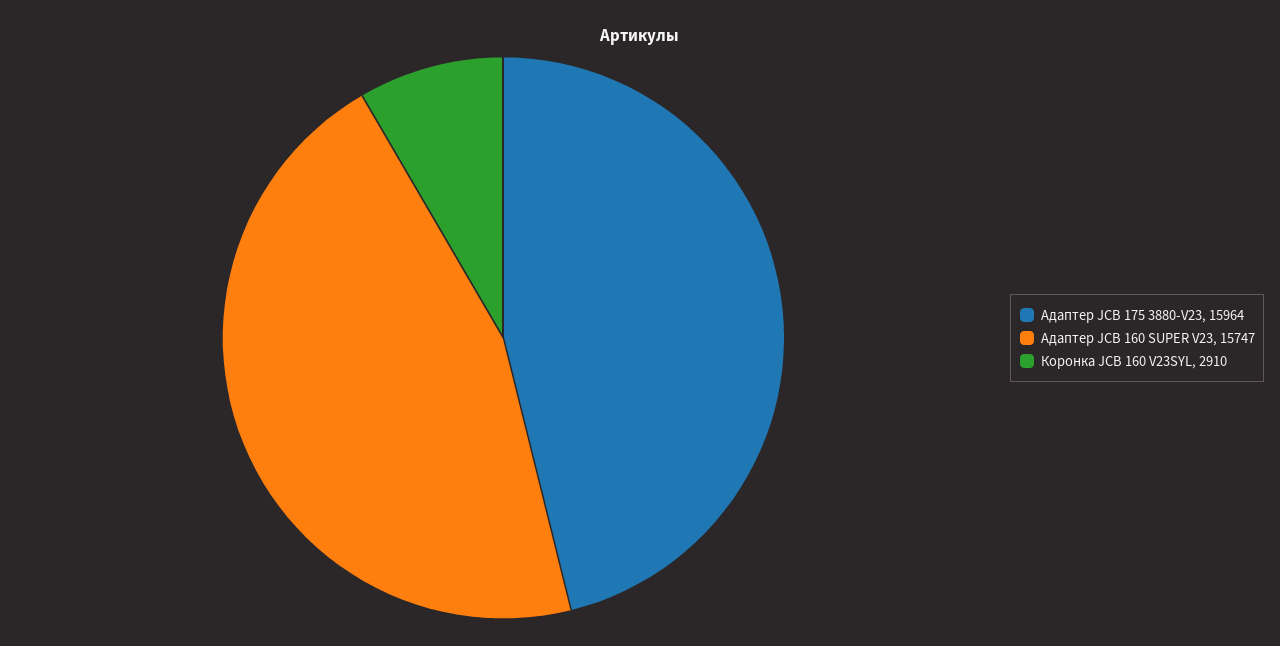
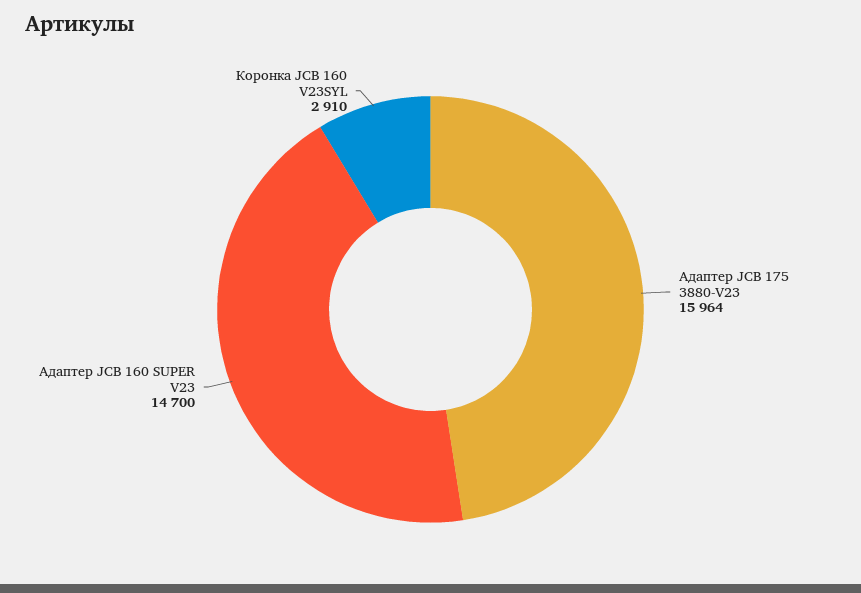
  {
    "Адаптер JCB 175 3880-V23": 15964,
-   "Адаптер JCB 160 SUPER V23": 15747,
+   "Адаптер JCB 160 SUPER V23": 14700,
    "Коронка JCB 160 V23SYL": 2910
  }

